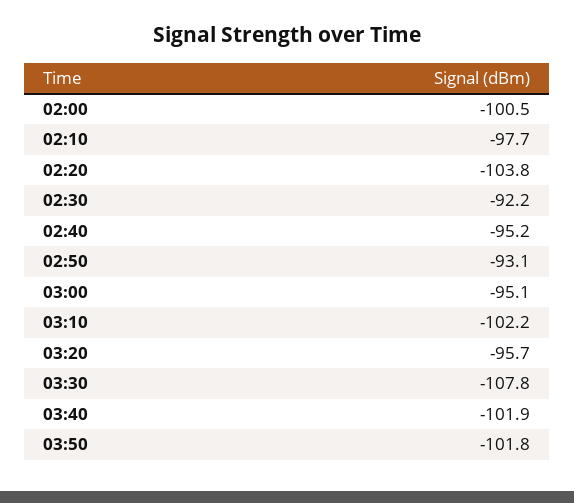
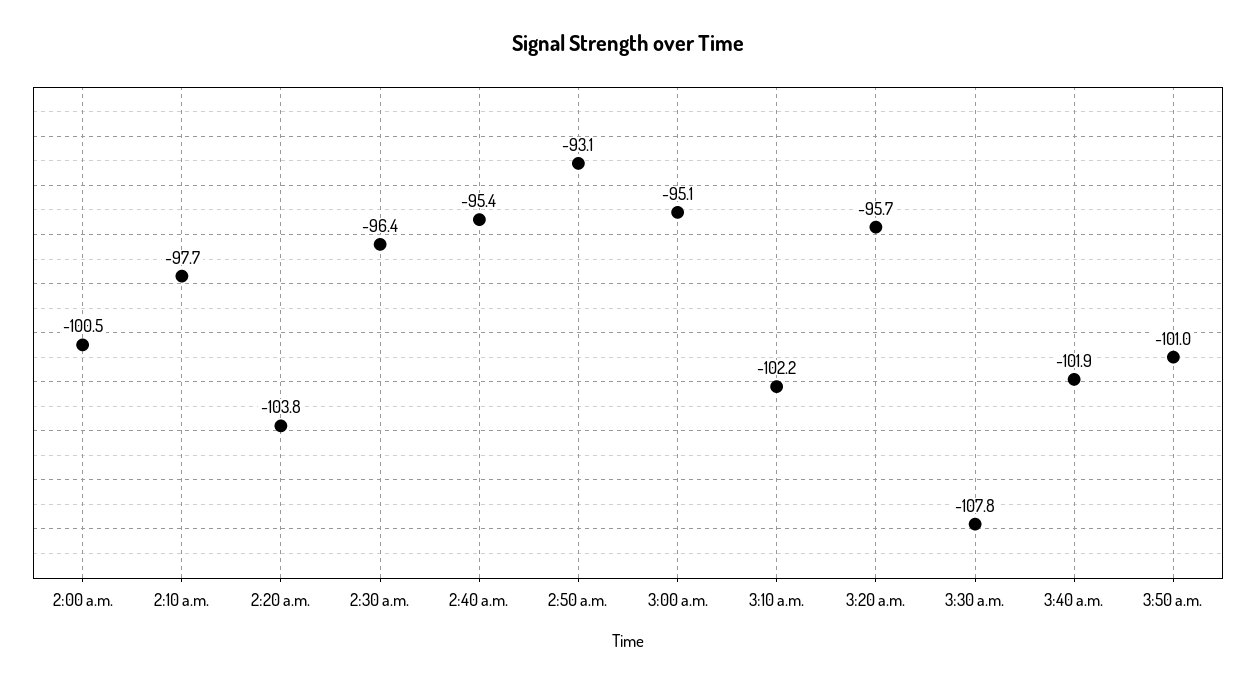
  {
    "02:00": -100.5,
    "02:10": -97.7,
    "02:20": -103.8,
-   "02:30": -92.2,
+   "02:30": -96.4,
-   "02:40": -95.2,
+   "02:40": -95.4,
    "02:50": -93.1,
    "03:00": -95.1,
    "03:10": -102.2,
    "03:20": -95.7,
    "03:30": -107.8,
    "03:40": -101.9,
-   "03:50": -101.8
+   "03:50": -101
  }

